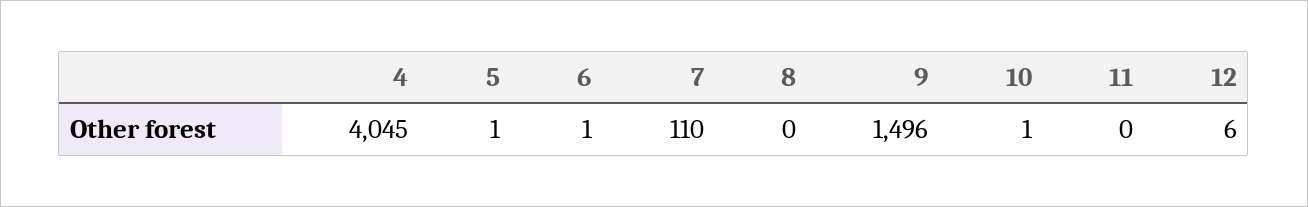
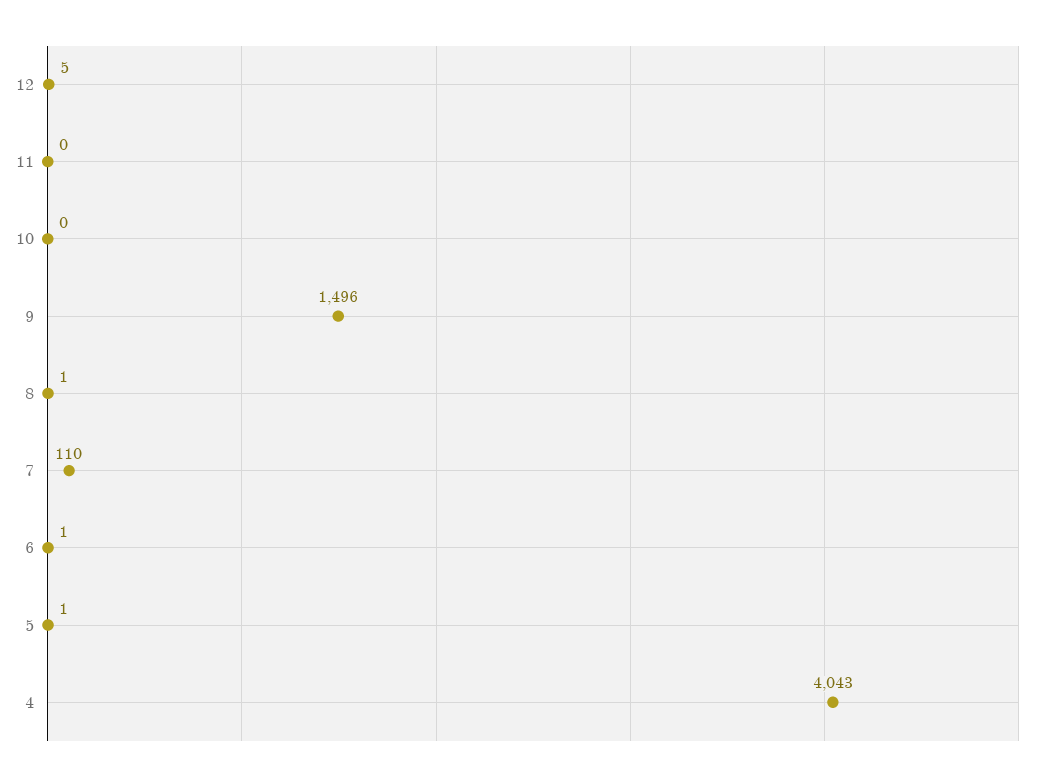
  {
-   "4": 4045,
+   "4": 4043,
    "5": 1,
    "6": 1,
    "7": 110,
-   "8": 0,
+   "8": 1,
    "9": 1496,
-   "10": 1,
+   "10": 0,
    "11": 0,
-   "12": 6
+   "12": 5
  }

